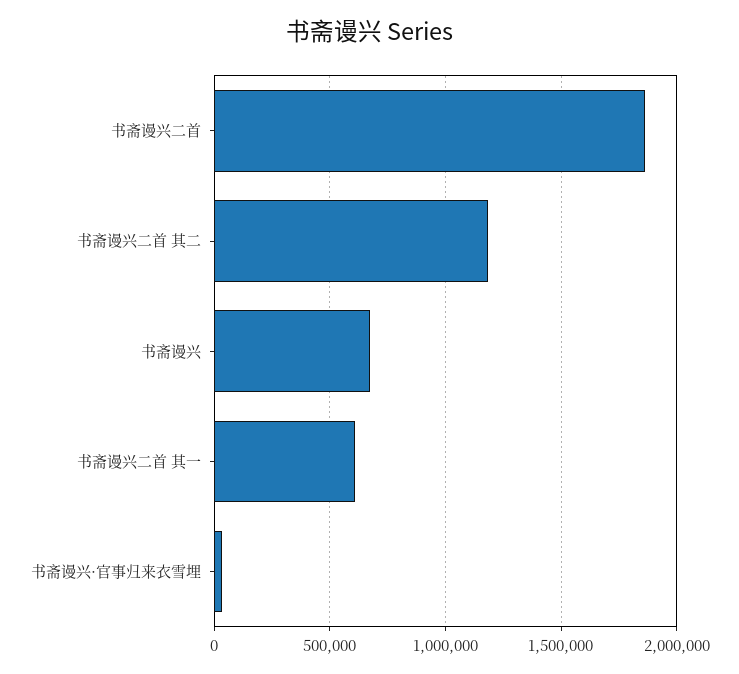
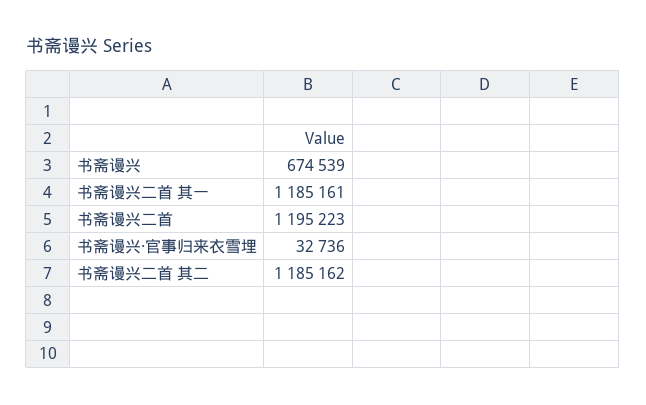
  {
-   "书斋谩兴二首": 1850000,
+   "书斋谩兴二首": 1195223,
    "书斋谩兴二首 其二": 1185162,
    "书斋谩兴": 674539,
-   "书斋谩兴二首 其一": 600000,
+   "书斋谩兴二首 其一": 1185161,
    "书斋谩兴·官事归来衣雪埋": 32736
  }

